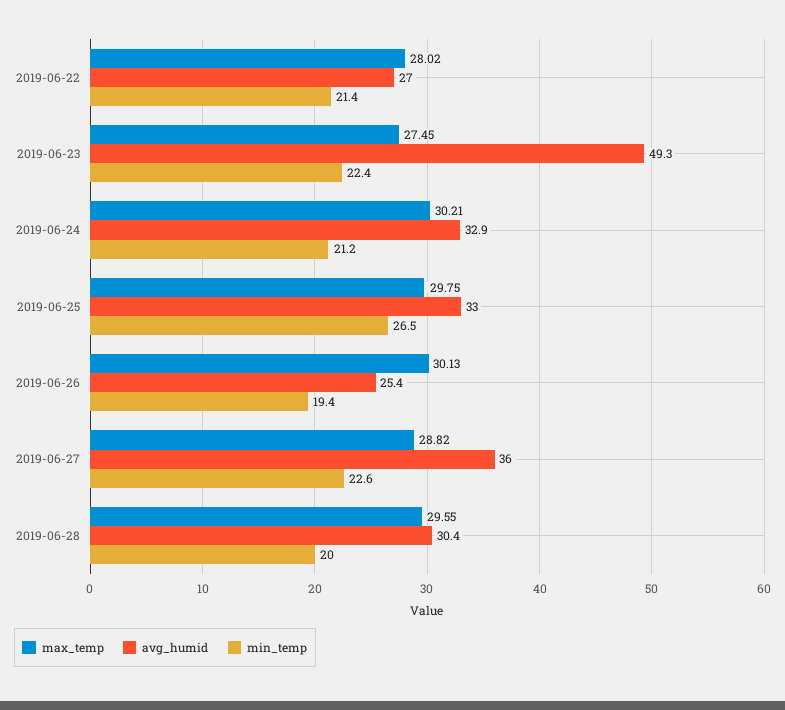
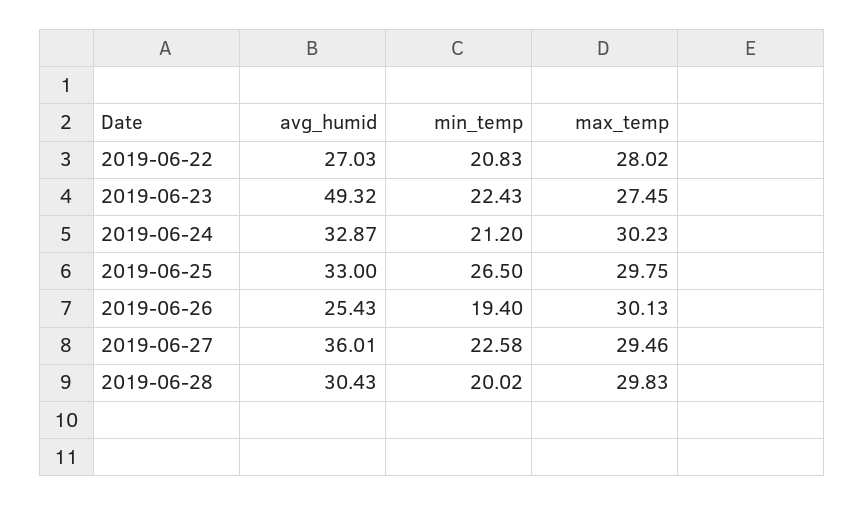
  {
    "max_temp": {
      "2019-06-22": 28.02,
      "2019-06-23": 27.45,
-     "2019-06-24": 30.21,
+     "2019-06-24": 30.23,
      "2019-06-25": 29.75,
      "2019-06-26": 30.13,
-     "2019-06-27": 28.82,
+     "2019-06-27": 29.46,
-     "2019-06-28": 29.55
+     "2019-06-28": 29.83
    },
    "avg_humid": {
      "2019-06-22": 27.03,
      "2019-06-23": 49.32,
      "2019-06-24": 32.87,
      "2019-06-25": 33,
      "2019-06-26": 25.43,
      "2019-06-27": 36.01,
      "2019-06-28": 30.43
    },
    "min_temp": {
-     "2019-06-22": 21.4,
+     "2019-06-22": 20.83,
      "2019-06-23": 22.43,
      "2019-06-24": 21.2,
      "2019-06-25": 26.5,
      "2019-06-26": 19.4,
      "2019-06-27": 22.58,
      "2019-06-28": 20.02
    }
  }

